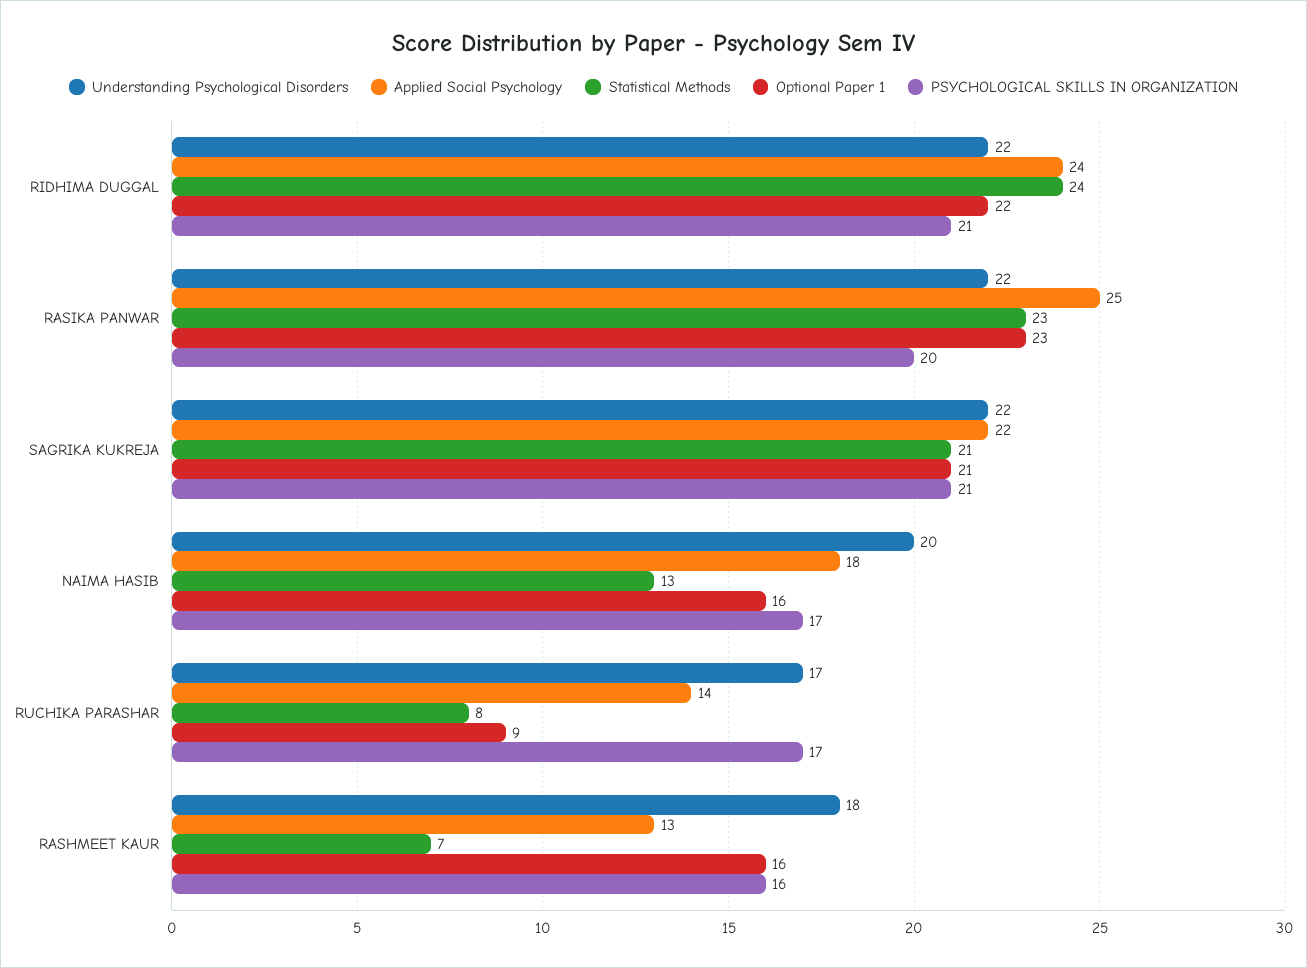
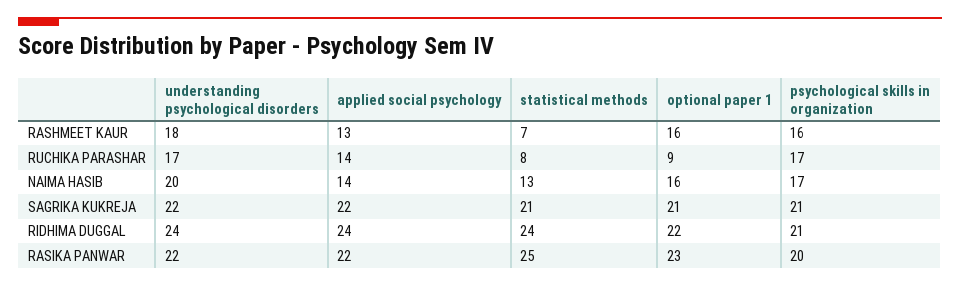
  {
    "Understanding Psychological Disorders": {
-     "RIDHIMA DUGGAL": 22,
+     "RIDHIMA DUGGAL": 24,
      "RASIKA PANWAR": 22,
      "SAGRIKA KUKREJA": 22,
      "NAIMA HASIB": 20,
      "RUCHIKA PARASHAR": 17,
      "RASHMEET KAUR": 18
    },
    "Applied Social Psychology": {
      "RIDHIMA DUGGAL": 24,
-     "RASIKA PANWAR": 25,
+     "RASIKA PANWAR": 22,
      "SAGRIKA KUKREJA": 22,
-     "NAIMA HASIB": 18,
+     "NAIMA HASIB": 14,
      "RUCHIKA PARASHAR": 14,
      "RASHMEET KAUR": 13
    },
    "Statistical Methods": {
      "RIDHIMA DUGGAL": 24,
-     "RASIKA PANWAR": 23,
+     "RASIKA PANWAR": 25,
      "SAGRIKA KUKREJA": 21,
      "NAIMA HASIB": 13,
      "RUCHIKA PARASHAR": 8,
      "RASHMEET KAUR": 7
    },
    "Optional Paper 1": {
      "RIDHIMA DUGGAL": 22,
      "RASIKA PANWAR": 23,
      "SAGRIKA KUKREJA": 21,
      "NAIMA HASIB": 16,
      "RUCHIKA PARASHAR": 9,
      "RASHMEET KAUR": 16
    },
    "PSYCHOLOGICAL SKILLS IN ORGANIZATION": {
      "RIDHIMA DUGGAL": 21,
      "RASIKA PANWAR": 20,
      "SAGRIKA KUKREJA": 21,
      "NAIMA HASIB": 17,
      "RUCHIKA PARASHAR": 17,
      "RASHMEET KAUR": 16
    }
  }

